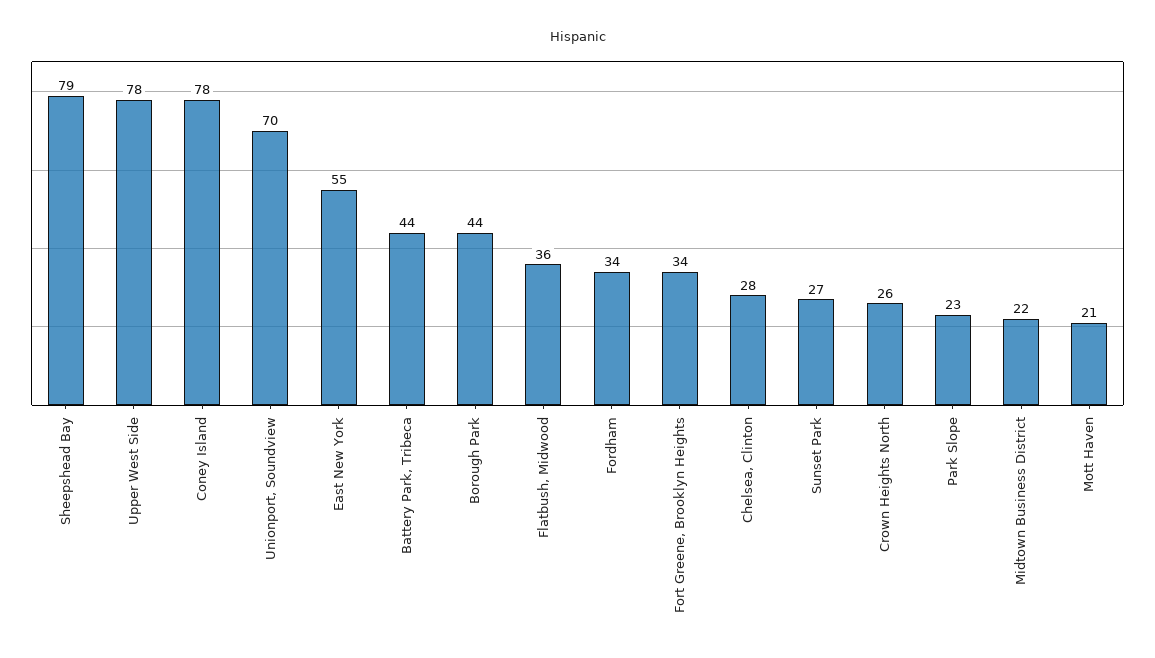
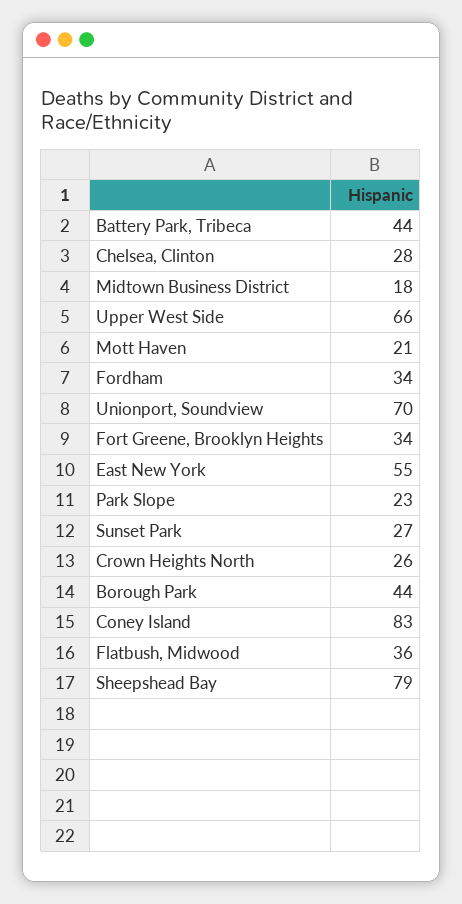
  {
    "Sheepshead Bay": 79,
-   "Upper West Side": 78,
+   "Upper West Side": 66,
-   "Coney Island": 78,
+   "Coney Island": 83,
    "Unionport, Soundview": 70,
    "East New York": 55,
    "Battery Park, Tribeca": 44,
    "Borough Park": 44,
    "Flatbush, Midwood": 36,
    "Fordham": 34,
    "Fort Greene, Brooklyn Heights": 34,
    "Chelsea, Clinton": 28,
    "Sunset Park": 27,
    "Crown Heights North": 26,
    "Park Slope": 23,
-   "Midtown Business District": 22,
+   "Midtown Business District": 18,
    "Mott Haven": 21
  }

